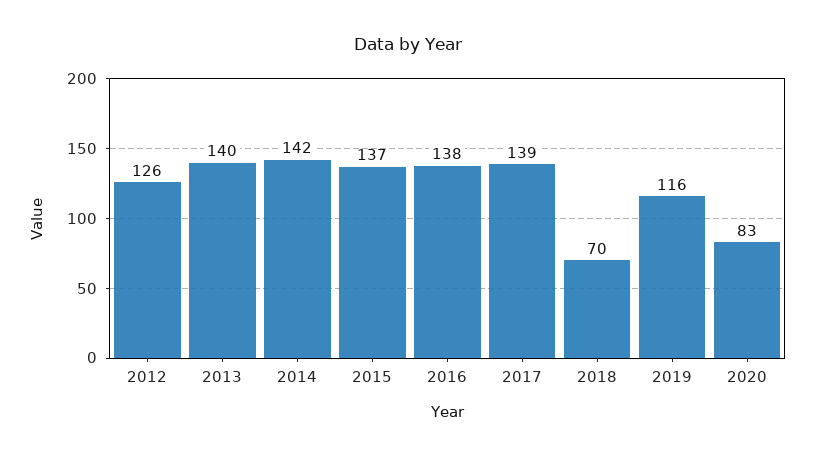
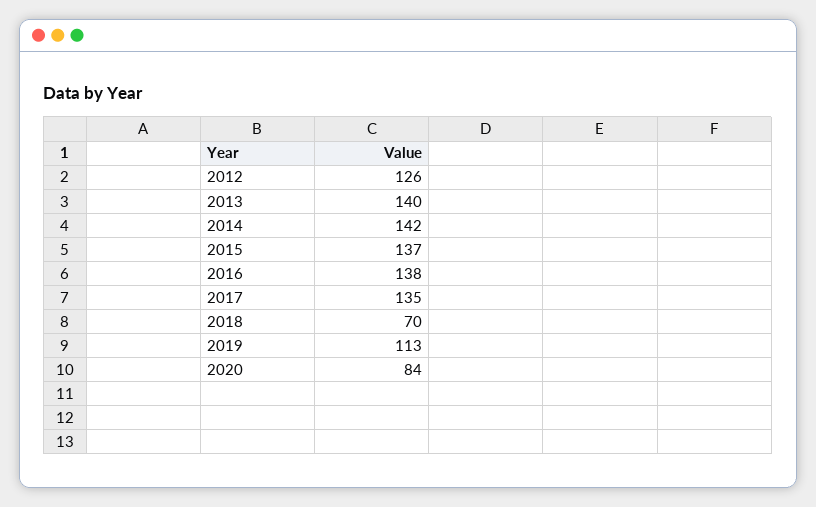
  {
    "2012": 126,
    "2013": 140,
    "2014": 142,
    "2015": 137,
    "2016": 138,
-   "2017": 139,
+   "2017": 135,
    "2018": 70,
-   "2019": 116,
+   "2019": 113,
-   "2020": 83
+   "2020": 84
  }

